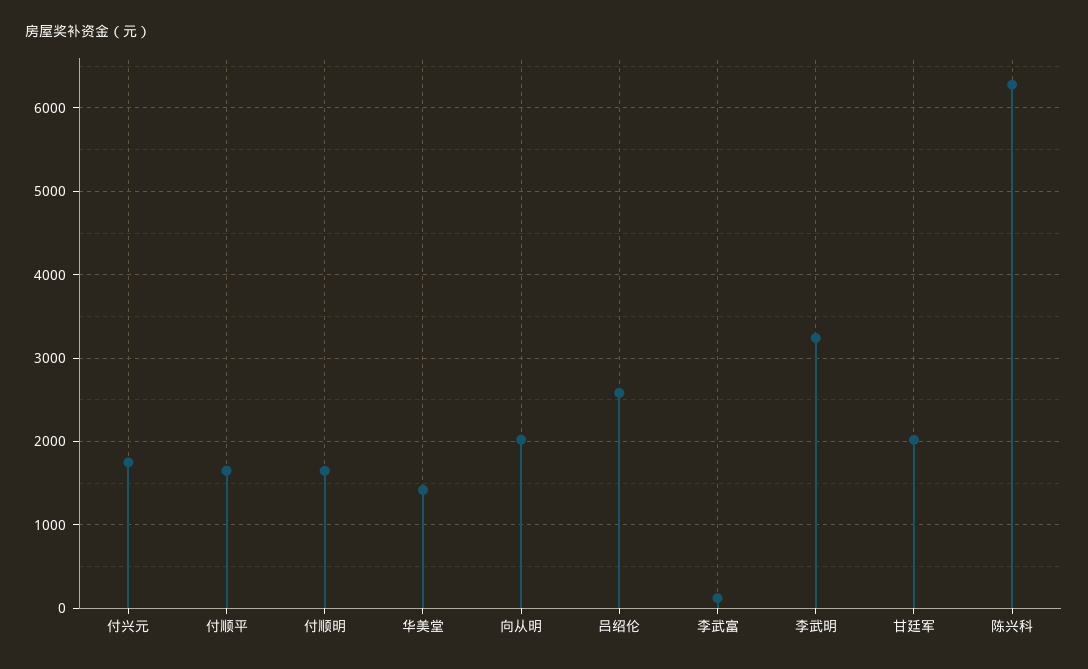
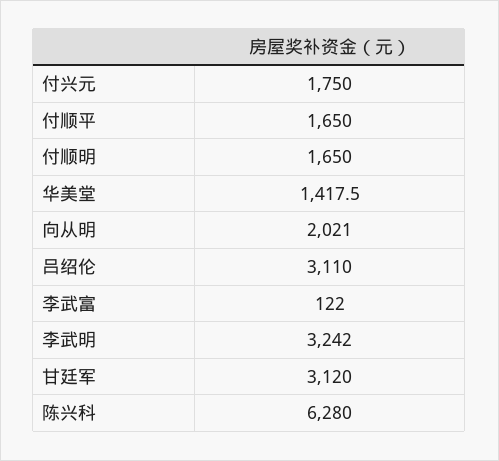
  {
    "付兴元": 1750,
    "付顺平": 1650,
    "付顺明": 1650,
    "华美堂": 1417.5,
    "向从明": 2021,
-   "吕绍伦": 2600,
+   "吕绍伦": 3110,
    "李武富": 122,
    "李武明": 3242,
-   "甘廷军": 2000,
+   "甘廷军": 3120,
    "陈兴科": 6280
  }

